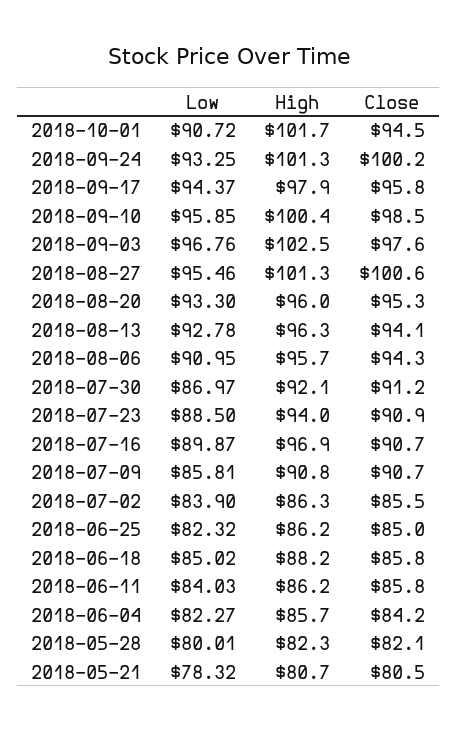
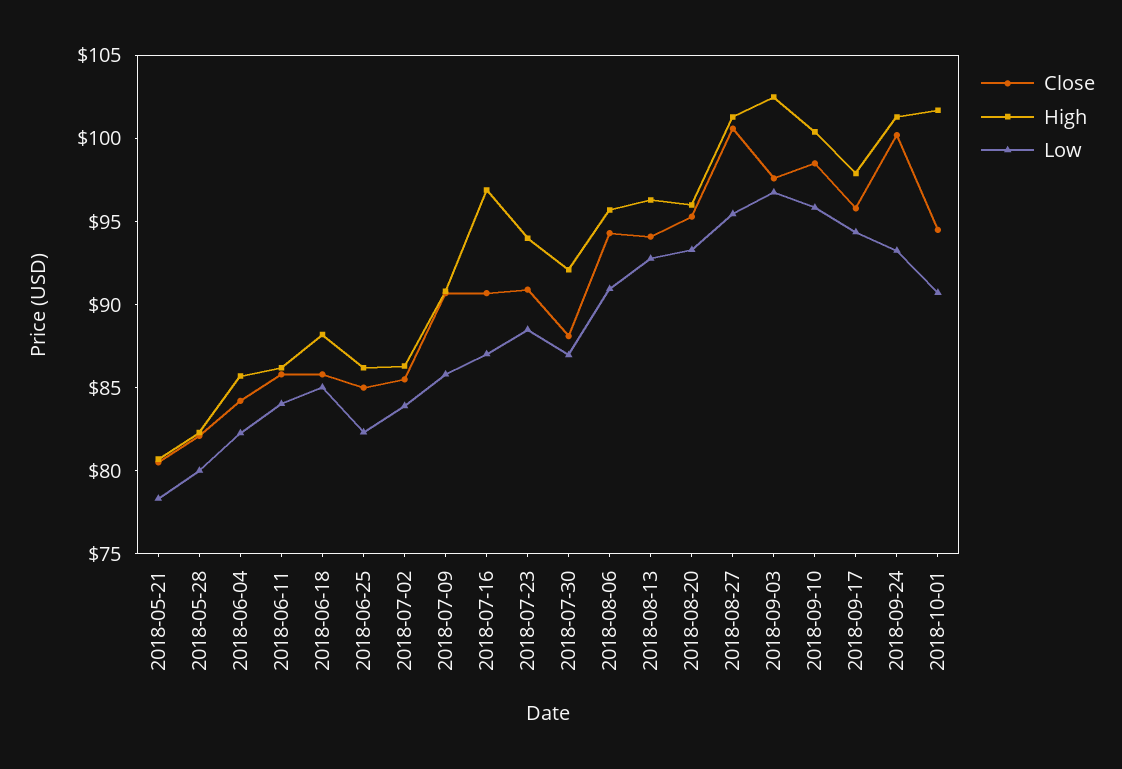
  {
    "Low": {
      "2018-10-01": 90.72,
      "2018-09-24": 93.25,
      "2018-09-17": 94.37,
      "2018-09-10": 95.85,
      "2018-09-03": 96.76,
      "2018-08-27": 95.46,
      "2018-08-20": 93.3,
      "2018-08-13": 92.78,
      "2018-08-06": 90.95,
      "2018-07-30": 86.97,
      "2018-07-23": 88.5,
-     "2018-07-16": 89.87,
+     "2018-07-16": 87,
      "2018-07-09": 85.81,
      "2018-07-02": 83.9,
      "2018-06-25": 82.32,
      "2018-06-18": 85.02,
      "2018-06-11": 84.03,
      "2018-06-04": 82.27,
      "2018-05-28": 80.01,
      "2018-05-21": 78.32
    },
    "High": {
      "2018-10-01": 101.7,
      "2018-09-24": 101.3,
      "2018-09-17": 97.9,
      "2018-09-10": 100.4,
      "2018-09-03": 102.5,
      "2018-08-27": 101.3,
      "2018-08-20": 96,
      "2018-08-13": 96.3,
      "2018-08-06": 95.7,
      "2018-07-30": 92.1,
      "2018-07-23": 94,
      "2018-07-16": 96.9,
      "2018-07-09": 90.8,
      "2018-07-02": 86.3,
      "2018-06-25": 86.2,
      "2018-06-18": 88.2,
      "2018-06-11": 86.2,
      "2018-06-04": 85.7,
      "2018-05-28": 82.3,
      "2018-05-21": 80.7
    },
    "Close": {
      "2018-10-01": 94.5,
      "2018-09-24": 100.2,
      "2018-09-17": 95.8,
      "2018-09-10": 98.5,
      "2018-09-03": 97.6,
      "2018-08-27": 100.6,
      "2018-08-20": 95.3,
      "2018-08-13": 94.1,
      "2018-08-06": 94.3,
-     "2018-07-30": 91.2,
+     "2018-07-30": 88,
      "2018-07-23": 90.9,
      "2018-07-16": 90.7,
      "2018-07-09": 90.7,
      "2018-07-02": 85.5,
      "2018-06-25": 85,
      "2018-06-18": 85.8,
      "2018-06-11": 85.8,
      "2018-06-04": 84.2,
      "2018-05-28": 82.1,
      "2018-05-21": 80.5
    }
  }

